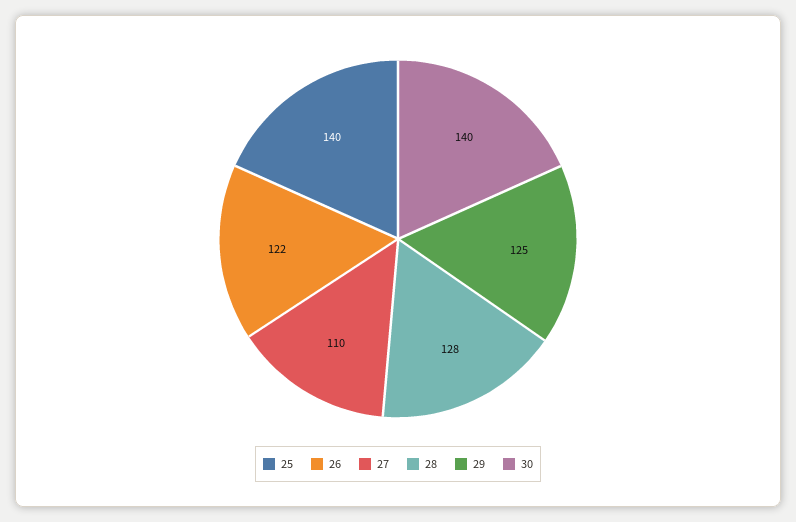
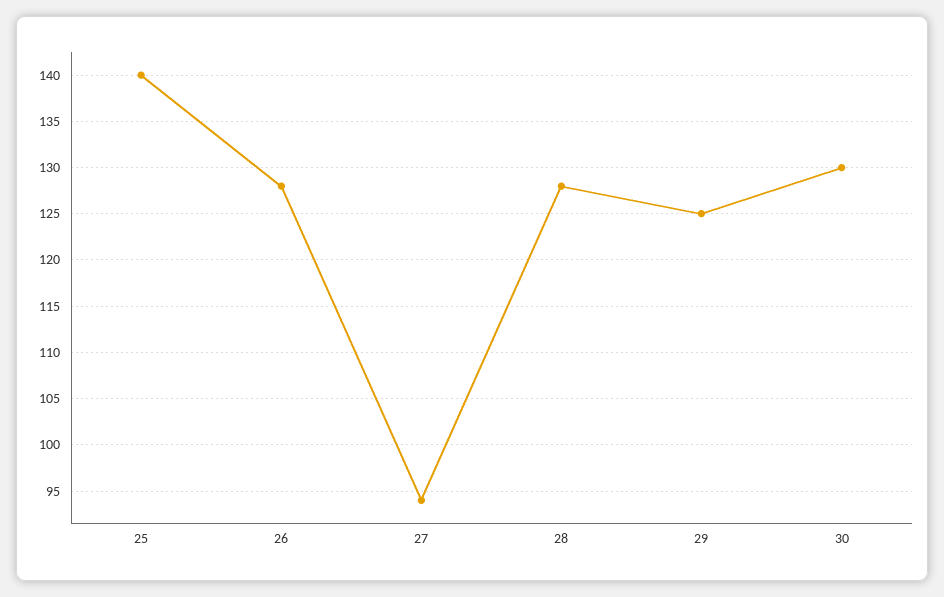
  {
    "25": 140,
-   "26": 122,
+   "26": 128,
-   "27": 110,
+   "27": 94,
    "28": 128,
    "29": 125,
-   "30": 140
+   "30": 130
  }

